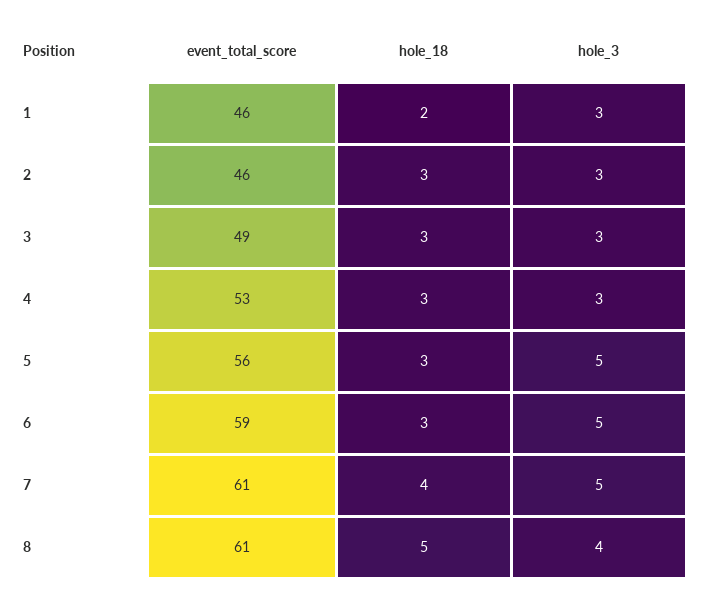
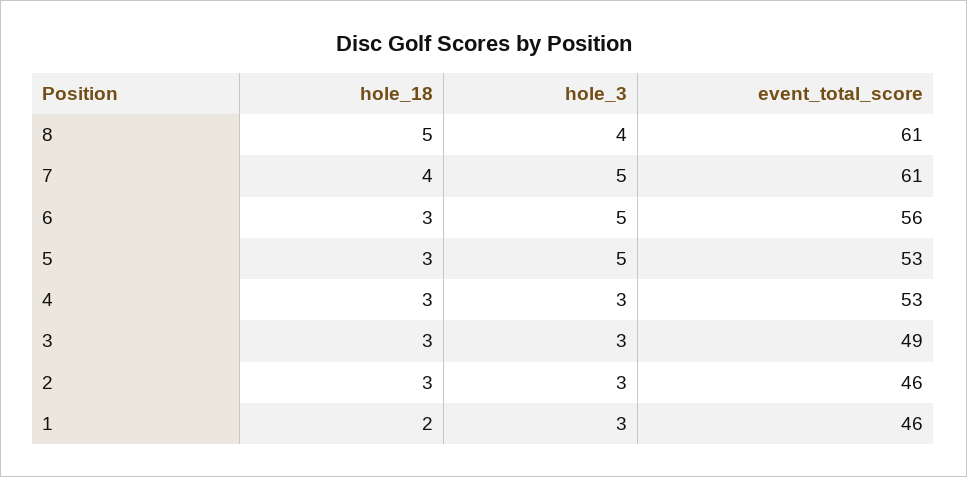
  {
    "event_total_score": {
      "1": 46,
      "2": 46,
      "3": 49,
      "4": 53,
-     "5": 56,
+     "5": 53,
-     "6": 59,
+     "6": 56,
      "7": 61,
      "8": 61
    },
    "hole_18": {
      "1": 2,
      "2": 3,
      "3": 3,
      "4": 3,
      "5": 3,
      "6": 3,
      "7": 4,
      "8": 5
    },
    "hole_3": {
      "1": 3,
      "2": 3,
      "3": 3,
      "4": 3,
      "5": 5,
      "6": 5,
      "7": 5,
      "8": 4
    }
  }

